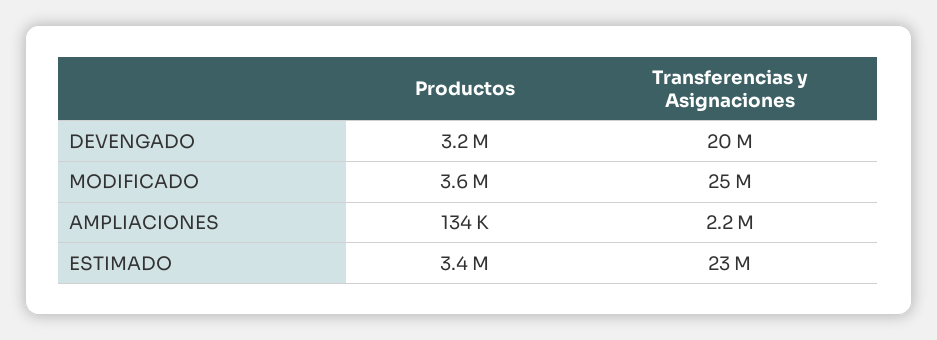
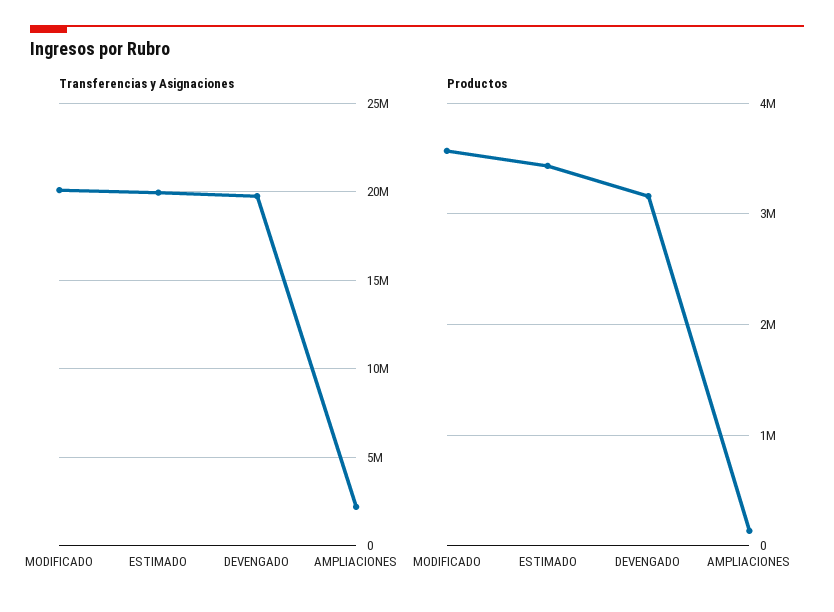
  {
    "Productos": {
      "DEVENGADO": 3200000,
      "MODIFICADO": 3600000,
      "AMPLIACIONES": 134000,
      "ESTIMADO": 3400000
    },
    "Transferencias y Asignaciones": {
      "DEVENGADO": 20000000,
-     "MODIFICADO": 25000000,
+     "MODIFICADO": 20000000,
      "AMPLIACIONES": 2200000,
-     "ESTIMADO": 23000000
+     "ESTIMADO": 20000000
    }
  }

